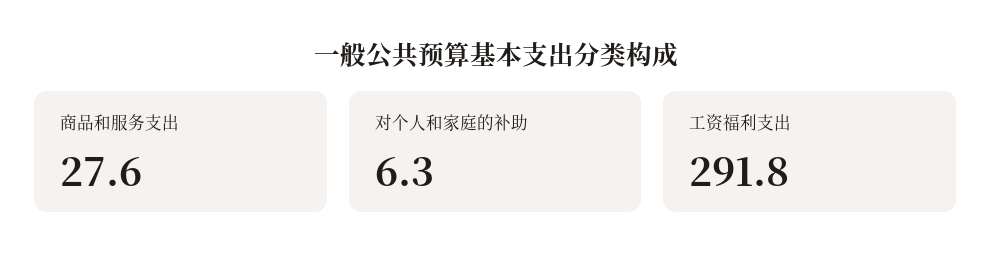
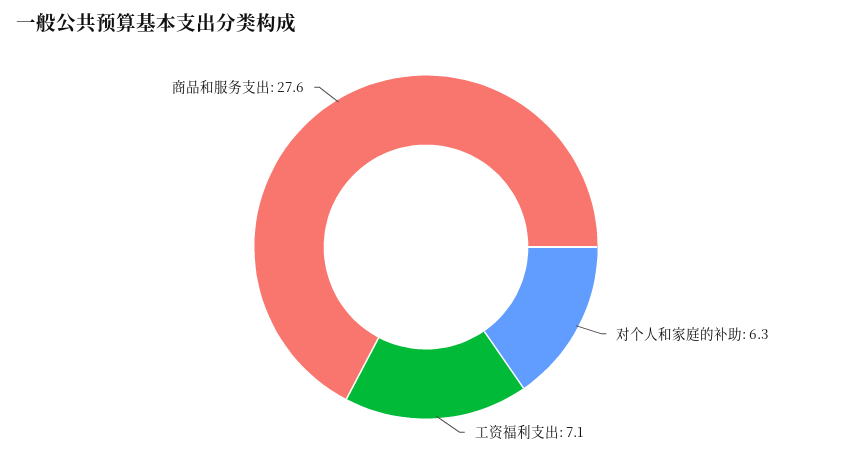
  {
    "商品和服务支出": 27.6,
    "对个人和家庭的补助": 6.3,
-   "工资福利支出": 291.8
+   "工资福利支出": 7.1
  }

